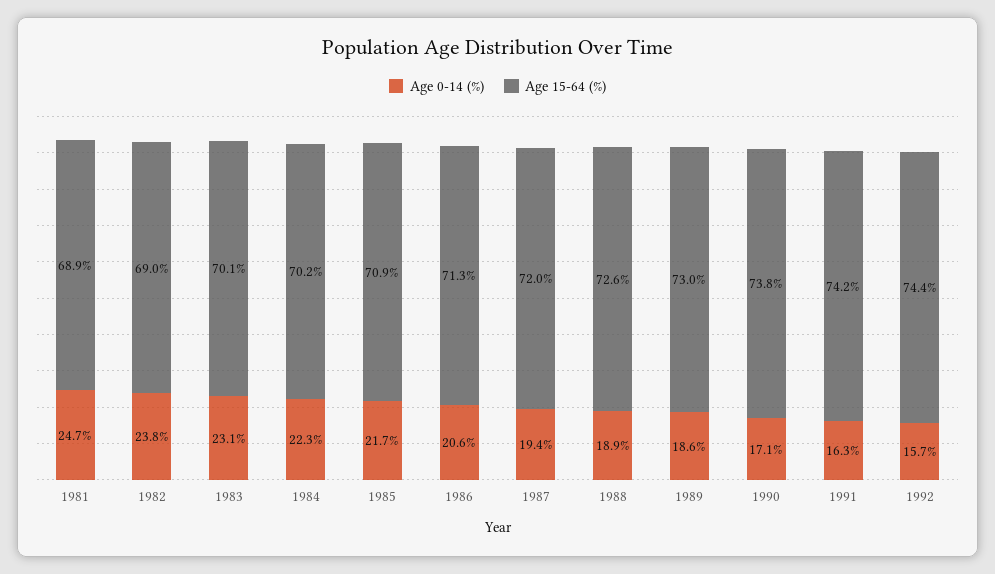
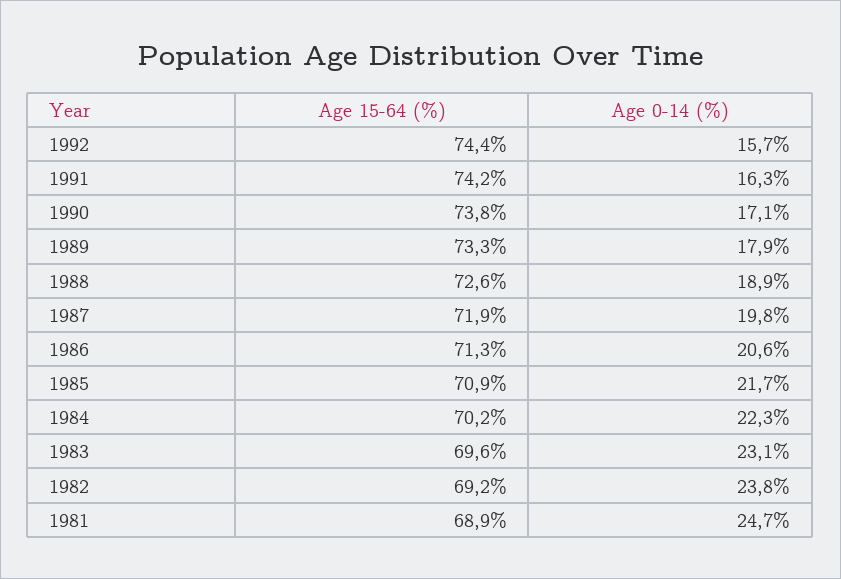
  {
    "Age 0-14 (%)": {
      "1981": 24.7,
      "1982": 23.8,
      "1983": 23.1,
      "1984": 22.3,
      "1985": 21.7,
      "1986": 20.6,
-     "1987": 19.4,
+     "1987": 19.8,
      "1988": 18.9,
-     "1989": 18.6,
+     "1989": 17.9,
      "1990": 17.1,
      "1991": 16.3,
      "1992": 15.7
    },
    "Age 15-64 (%)": {
      "1981": 68.9,
-     "1982": 69,
+     "1982": 69.2,
-     "1983": 70.1,
+     "1983": 69.6,
      "1984": 70.2,
      "1985": 70.9,
      "1986": 71.3,
-     "1987": 72,
+     "1987": 71.9,
      "1988": 72.6,
-     "1989": 73,
+     "1989": 73.3,
      "1990": 73.8,
      "1991": 74.2,
      "1992": 74.4
    }
  }

